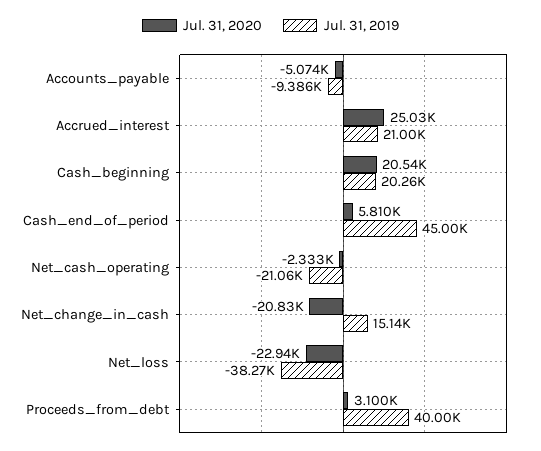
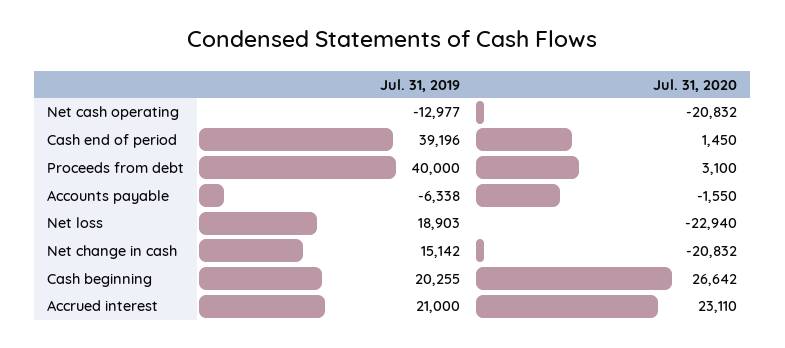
  {
    "Jul. 31, 2020": {
-     "Accounts_payable": -5074,
+     "Accounts_payable": -1550,
-     "Accrued_interest": 25030,
+     "Accrued_interest": 23110,
-     "Cash_beginning": 20540,
+     "Cash_beginning": 26642,
-     "Cash_end_of_period": 5810,
+     "Cash_end_of_period": 1450,
-     "Net_cash_operating": -2333,
+     "Net_cash_operating": -20832,
      "Net_change_in_cash": -20832,
      "Net_loss": -22940,
      "Proceeds_from_debt": 3100
    },
    "Jul. 31, 2019": {
-     "Accounts_payable": -9386,
+     "Accounts_payable": -6338,
      "Accrued_interest": 21000,
      "Cash_beginning": 20255,
-     "Cash_end_of_period": 45000,
+     "Cash_end_of_period": 39196,
-     "Net_cash_operating": -21060,
+     "Net_cash_operating": -12977,
      "Net_change_in_cash": 15142,
-     "Net_loss": -38270,
+     "Net_loss": 18903,
      "Proceeds_from_debt": 40000
    }
  }

